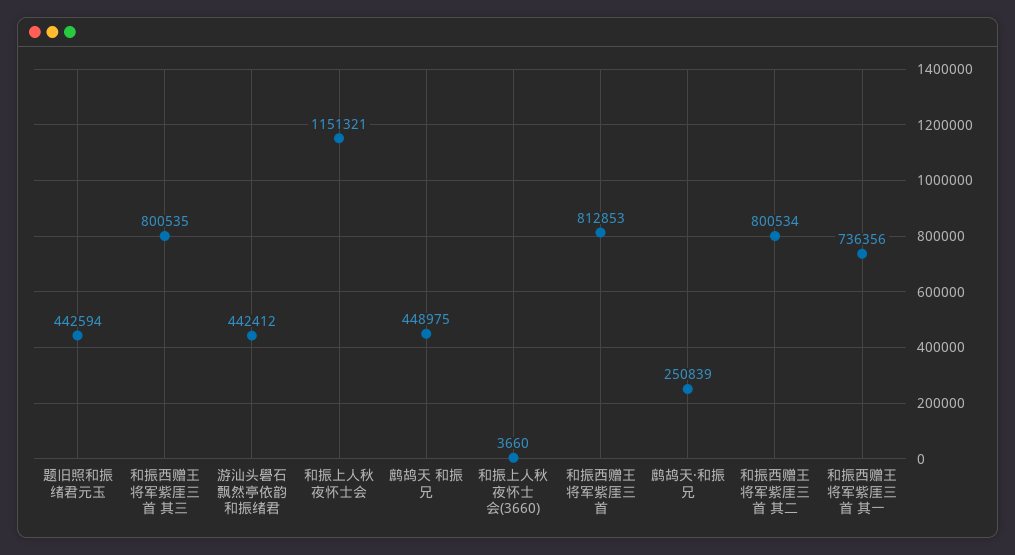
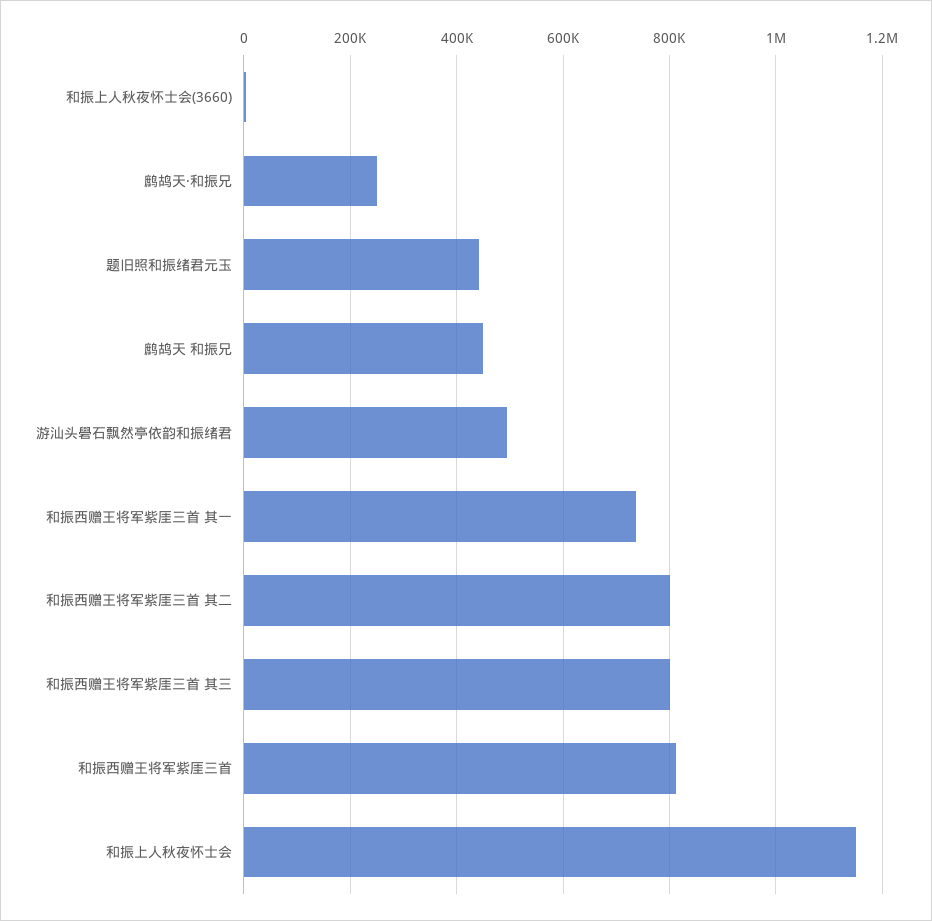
  {
    "题旧照和振绪君元玉": 442594,
    "和振西赠王将军紫厓三首 其三": 800535,
-   "游汕头礐石飘然亭依韵和振绪君": 442412,
+   "游汕头礐石飘然亭依韵和振绪君": 500000,
    "和振上人秋夜怀士会": 1151321,
    "鹧鸪天 和振兄": 448975,
    "和振上人秋夜怀士会(3660)": 3660,
    "和振西赠王将军紫厓三首": 812853,
    "鹧鸪天·和振兄": 250839,
    "和振西赠王将军紫厓三首 其二": 800534,
    "和振西赠王将军紫厓三首 其一": 736356
  }

